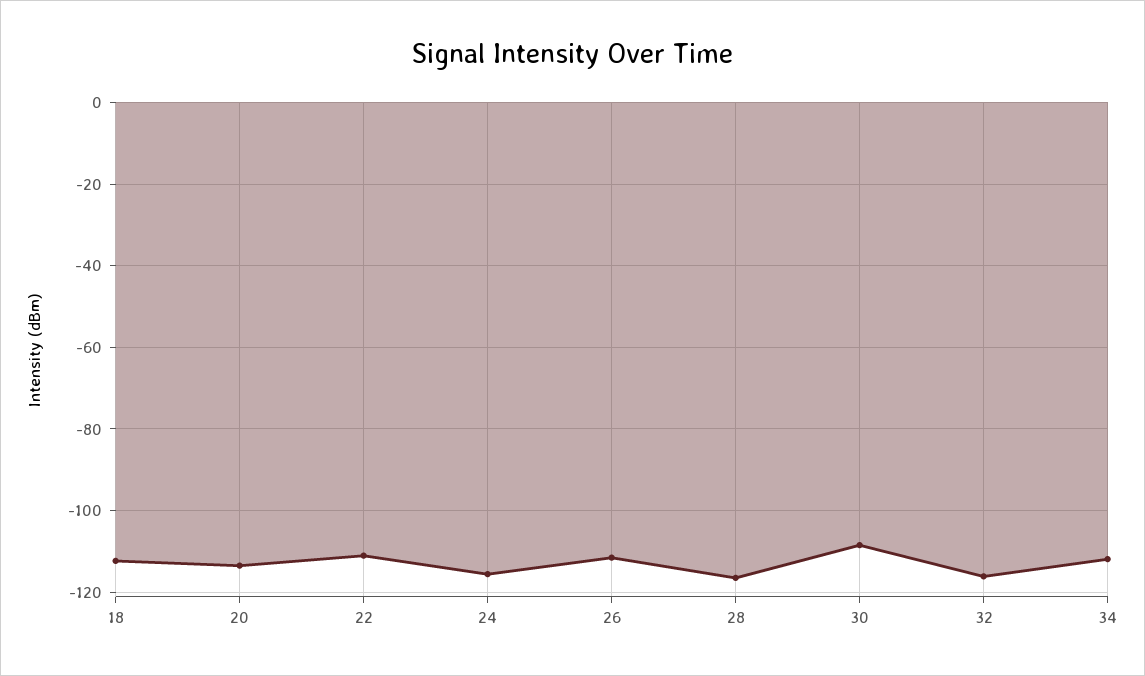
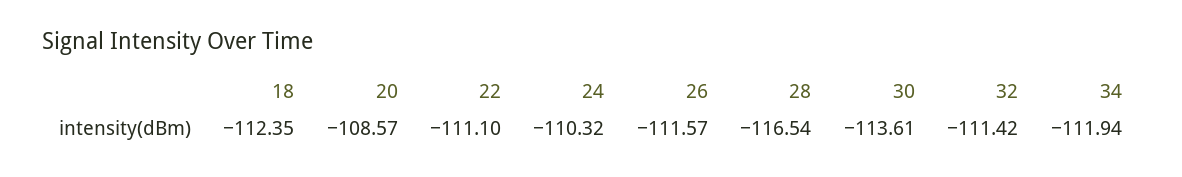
  {
    "18": -112.35,
-   "20": -114,
+   "20": -108.57,
    "22": -111.1,
-   "24": -116,
+   "24": -110.32,
    "26": -111.57,
    "28": -116.54,
-   "30": -108,
+   "30": -113.61,
-   "32": -116,
+   "32": -111.42,
    "34": -111.94
  }

